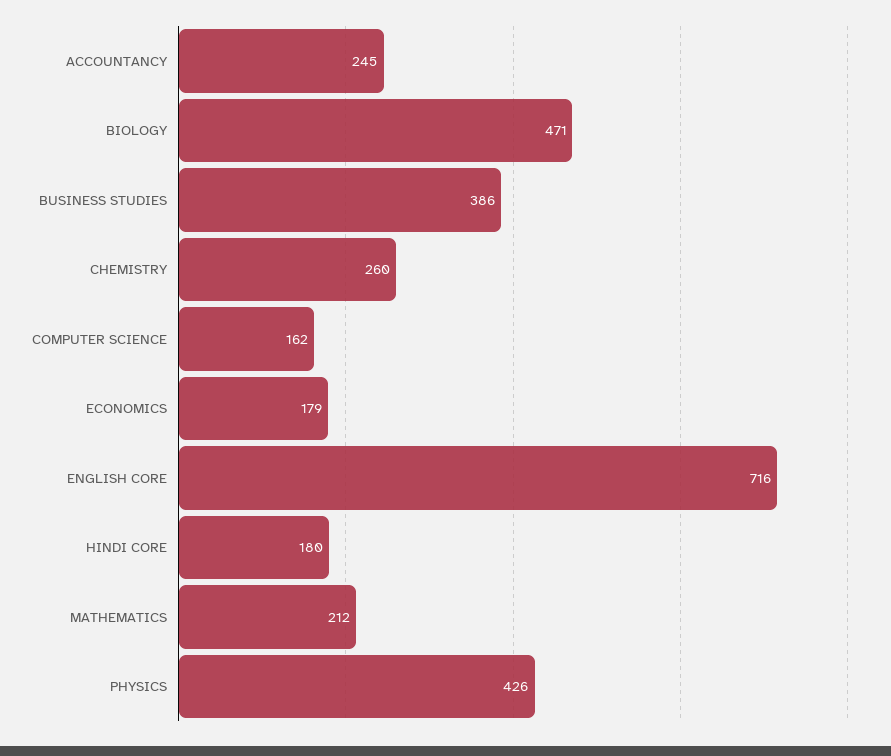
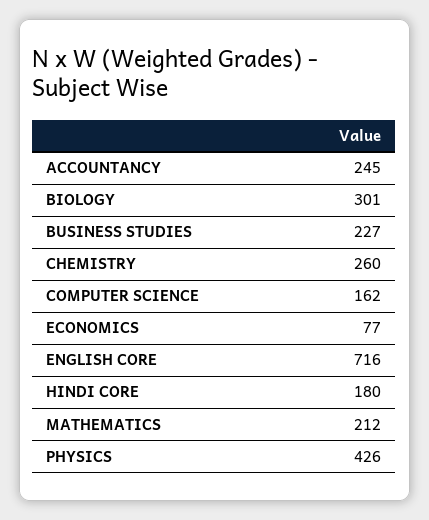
  {
    "ACCOUNTANCY": 245,
-   "BIOLOGY": 471,
+   "BIOLOGY": 301,
-   "BUSINESS STUDIES": 386,
+   "BUSINESS STUDIES": 227,
    "CHEMISTRY": 260,
    "COMPUTER SCIENCE": 162,
-   "ECONOMICS": 179,
+   "ECONOMICS": 77,
    "ENGLISH CORE": 716,
    "HINDI CORE": 180,
    "MATHEMATICS": 212,
    "PHYSICS": 426
  }

